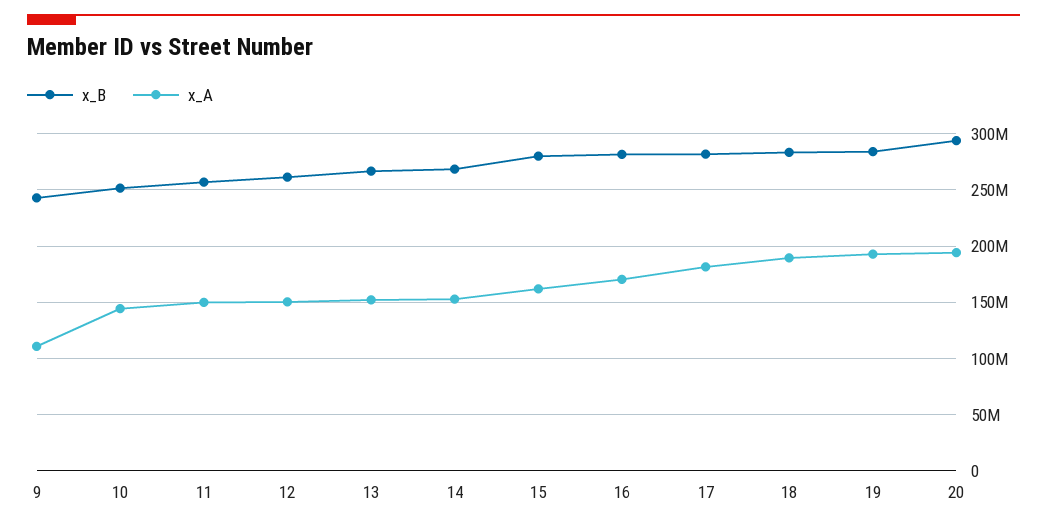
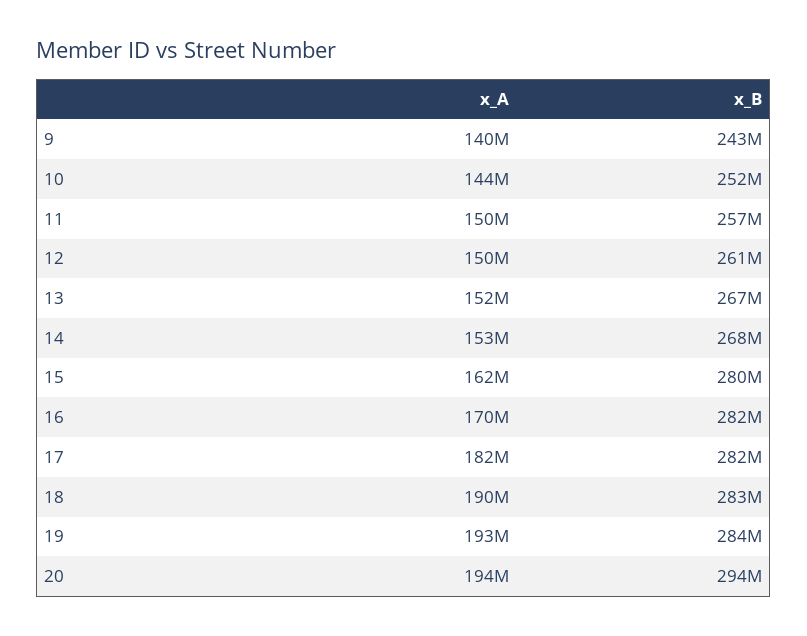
  {
    "x_B": {
      "9": 243000000,
      "10": 252000000,
      "11": 257000000,
      "12": 261000000,
      "13": 267000000,
      "14": 268000000,
      "15": 280000000,
      "16": 282000000,
      "17": 282000000,
      "18": 283000000,
      "19": 284000000,
      "20": 294000000
    },
    "x_A": {
-     "9": 110000000,
+     "9": 140000000,
      "10": 144000000,
      "11": 150000000,
      "12": 150000000,
      "13": 152000000,
      "14": 153000000,
      "15": 162000000,
      "16": 170000000,
      "17": 182000000,
      "18": 190000000,
      "19": 193000000,
      "20": 194000000
    }
  }

